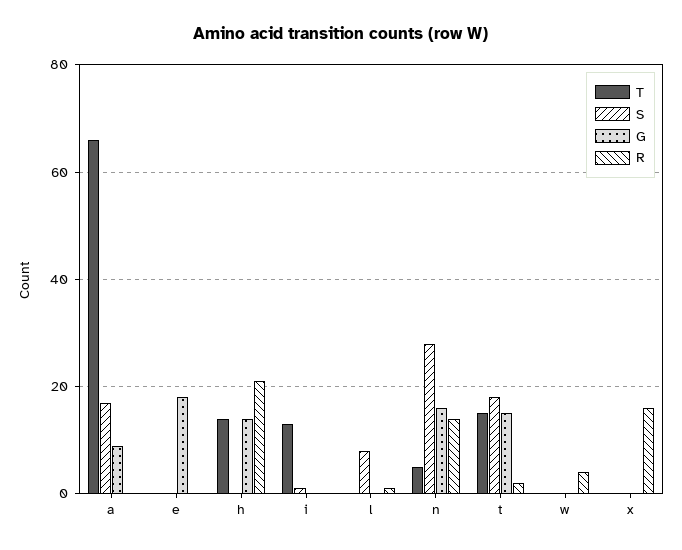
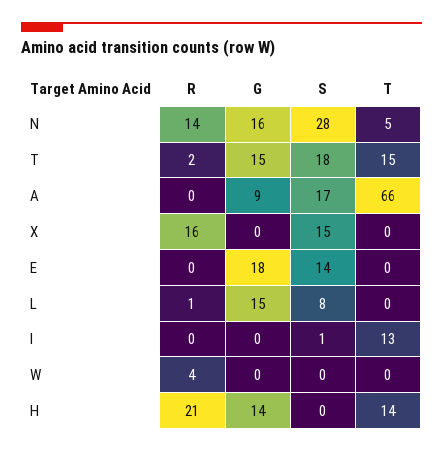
  {
    "T": {
      "a": 66,
      "e": 0,
      "h": 14,
      "i": 13,
      "l": 0,
      "n": 5,
      "t": 15,
      "w": 0,
      "x": 0
    },
    "S": {
      "a": 17,
-     "e": 0,
+     "e": 14,
      "h": 0,
      "i": 1,
      "l": 8,
      "n": 28,
      "t": 18,
      "w": 0,
-     "x": 0
+     "x": 15
    },
    "G": {
      "a": 9,
      "e": 18,
      "h": 14,
      "i": 0,
-     "l": 0,
+     "l": 15,
      "n": 16,
      "t": 15,
      "w": 0,
      "x": 0
    },
    "R": {
      "a": 0,
      "e": 0,
      "h": 21,
      "i": 0,
      "l": 1,
      "n": 14,
      "t": 2,
      "w": 4,
      "x": 16
    }
  }

